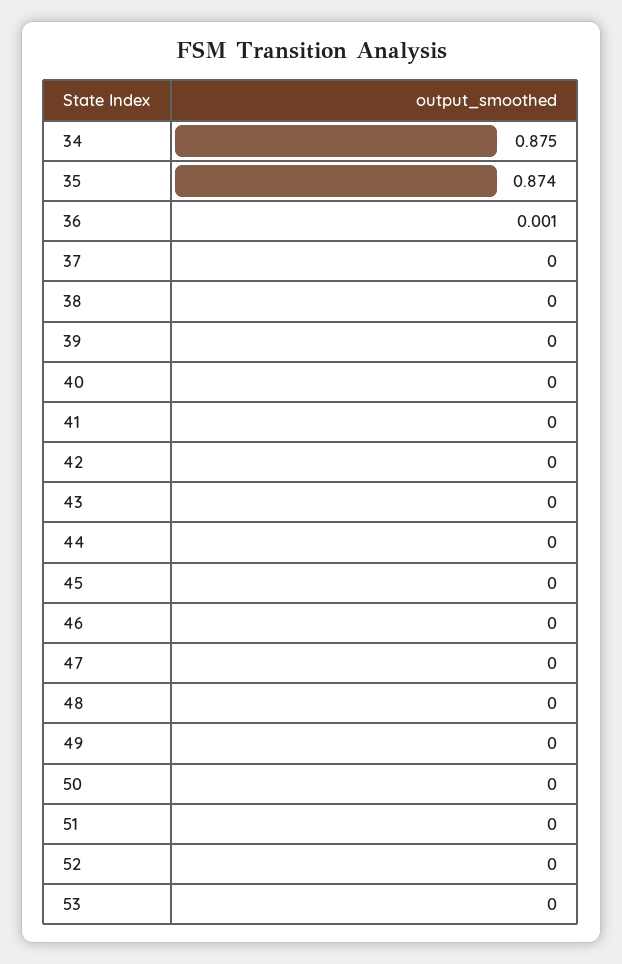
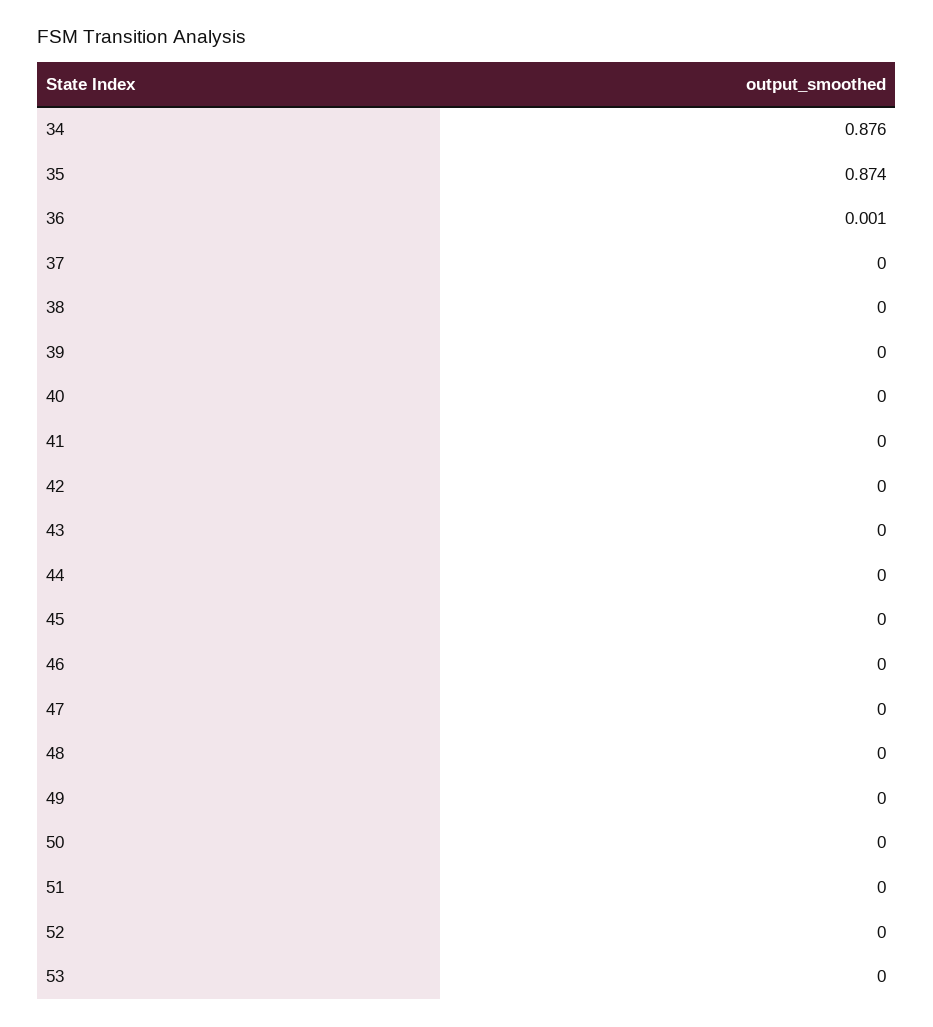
  {
-   "34": 0.875,
+   "34": 0.876,
    "35": 0.874,
    "36": 0.001,
    "37": 0,
    "38": 0,
    "39": 0,
    "40": 0,
    "41": 0,
    "42": 0,
    "43": 0,
    "44": 0,
    "45": 0,
    "46": 0,
    "47": 0,
    "48": 0,
    "49": 0,
    "50": 0,
    "51": 0,
    "52": 0,
    "53": 0
  }

